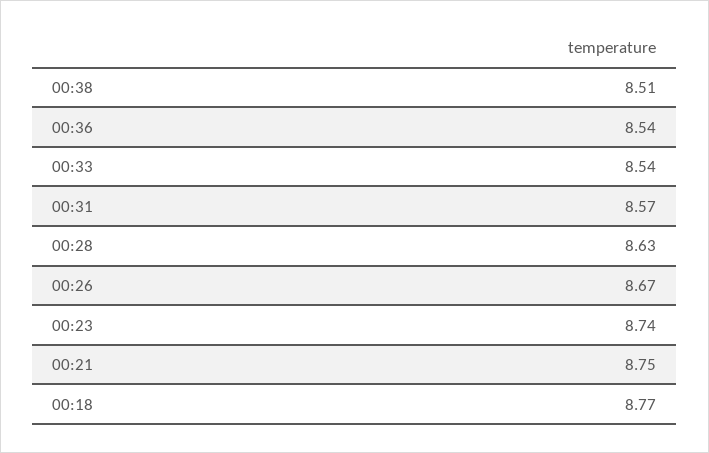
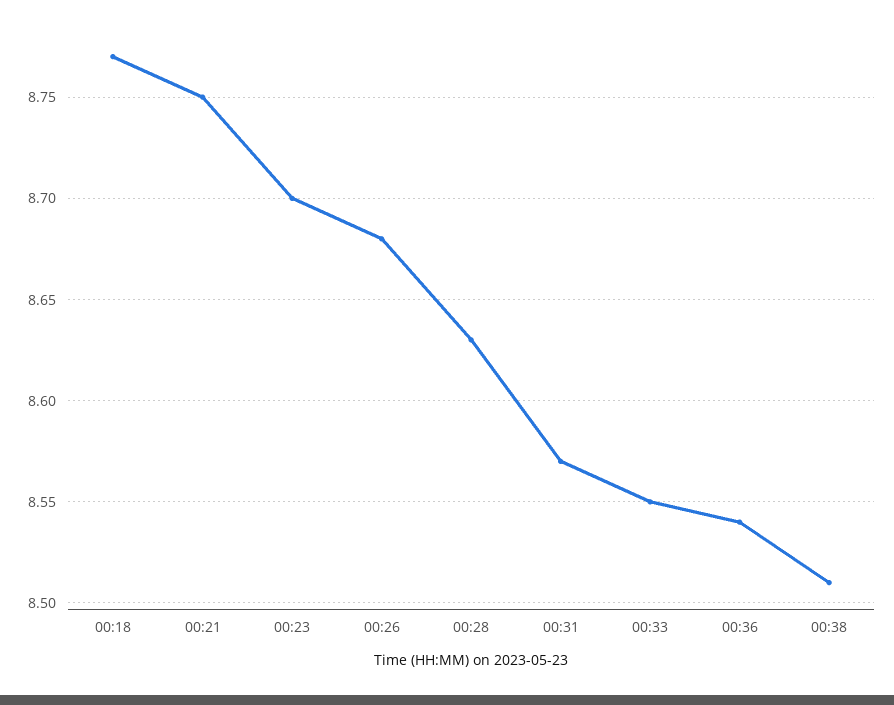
  {
    "00:38": 8.51,
    "00:36": 8.54,
-   "00:33": 8.54,
+   "00:33": 8.55,
    "00:31": 8.57,
    "00:28": 8.63,
-   "00:26": 8.67,
+   "00:26": 8.68,
-   "00:23": 8.74,
+   "00:23": 8.7,
    "00:21": 8.75,
    "00:18": 8.77
  }

